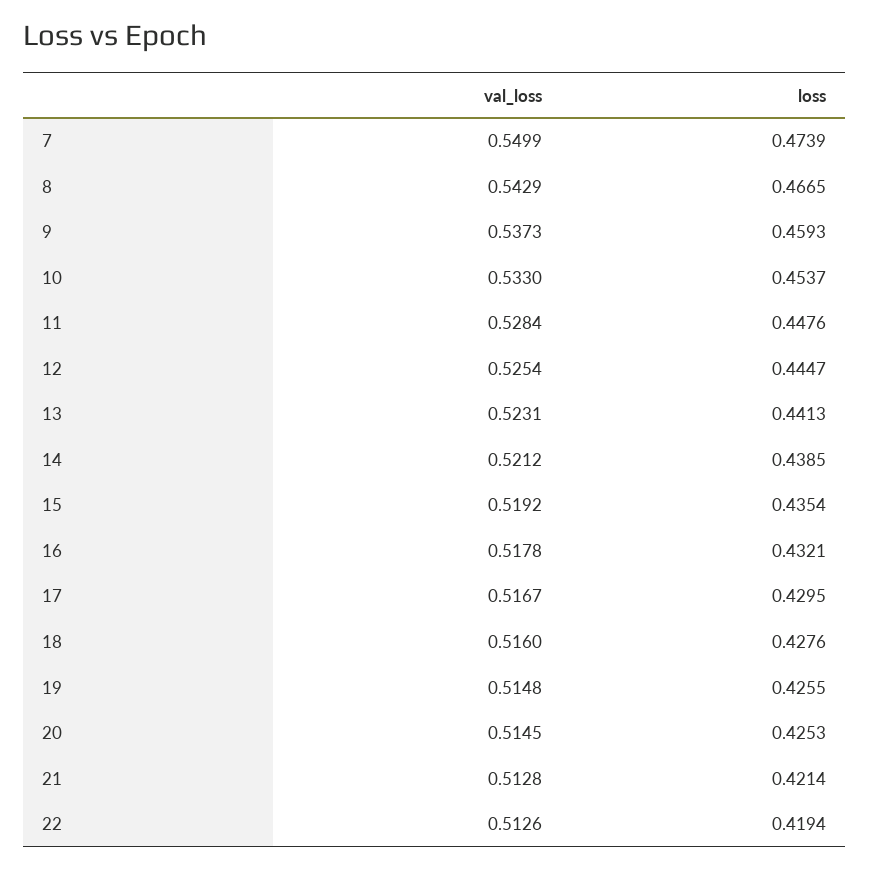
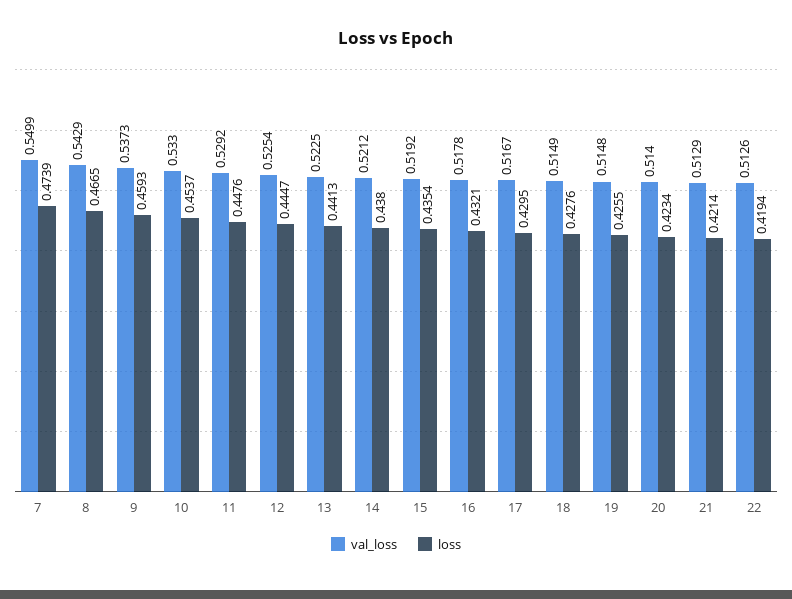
  {
    "val_loss": {
      "7": 0.5499,
      "8": 0.5429,
      "9": 0.5373,
      "10": 0.533,
-     "11": 0.5284,
+     "11": 0.5292,
      "12": 0.5254,
-     "13": 0.5231,
+     "13": 0.5225,
      "14": 0.5212,
      "15": 0.5192,
      "16": 0.5178,
      "17": 0.5167,
-     "18": 0.516,
+     "18": 0.5149,
      "19": 0.5148,
-     "20": 0.5145,
+     "20": 0.514,
-     "21": 0.5128,
+     "21": 0.5129,
      "22": 0.5126
    },
    "loss": {
      "7": 0.4739,
      "8": 0.4665,
      "9": 0.4593,
      "10": 0.4537,
      "11": 0.4476,
      "12": 0.4447,
      "13": 0.4413,
-     "14": 0.4385,
+     "14": 0.438,
      "15": 0.4354,
      "16": 0.4321,
      "17": 0.4295,
      "18": 0.4276,
      "19": 0.4255,
-     "20": 0.4253,
+     "20": 0.4234,
      "21": 0.4214,
      "22": 0.4194
    }
  }

